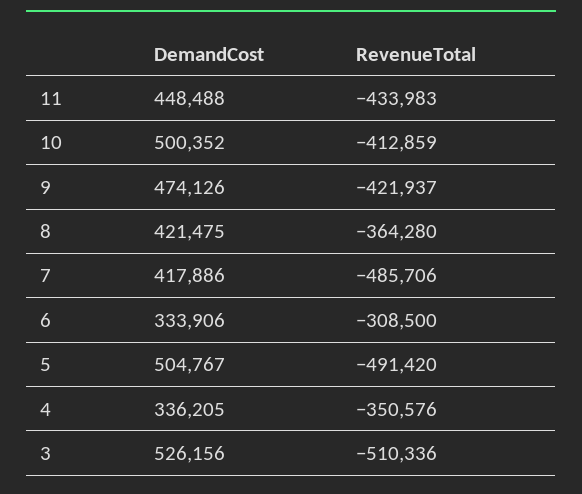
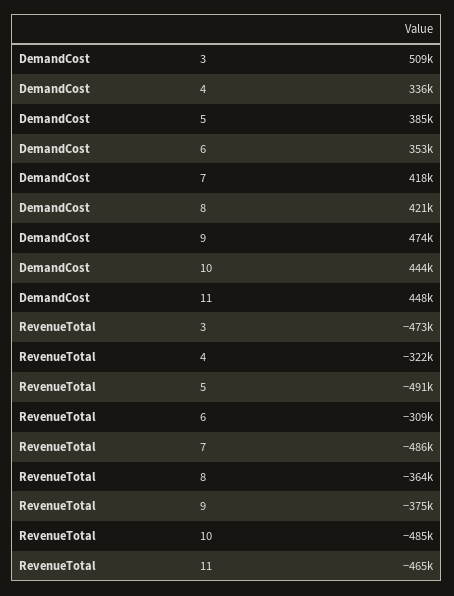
  {
    "DemandCost": {
      "11": 448488,
-     "10": 500352,
+     "10": 444000,
      "9": 474126,
      "8": 421475,
      "7": 417886,
-     "6": 333906,
+     "6": 353000,
-     "5": 504767,
+     "5": 385000,
      "4": 336205,
-     "3": 526156
+     "3": 509000
    },
    "RevenueTotal": {
-     "11": -433983,
+     "11": -465000,
-     "10": -412859,
+     "10": -485000,
-     "9": -421937,
+     "9": -375000,
      "8": -364280,
      "7": -485706,
      "6": -308500,
      "5": -491420,
-     "4": -350576,
+     "4": -322000,
-     "3": -510336
+     "3": -473000
    }
  }

